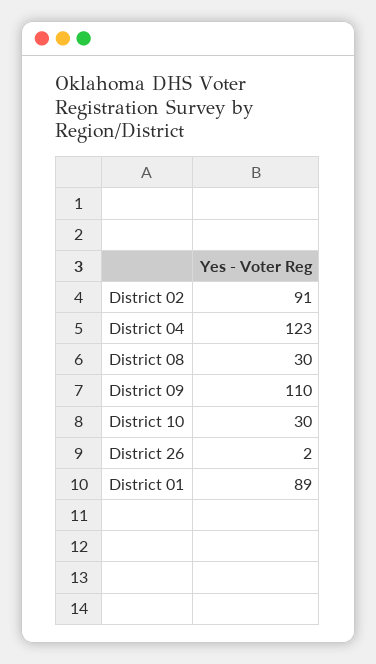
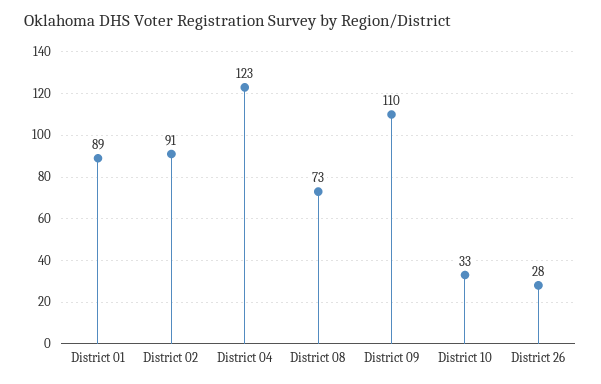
  {
    "District 02": 91,
    "District 04": 123,
-   "District 08": 30,
+   "District 08": 73,
    "District 09": 110,
-   "District 10": 30,
+   "District 10": 33,
-   "District 26": 2,
+   "District 26": 28,
    "District 01": 89
  }

